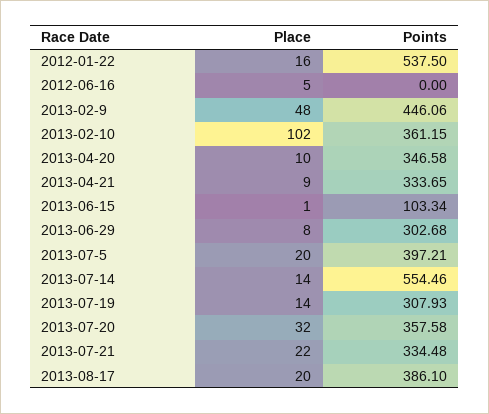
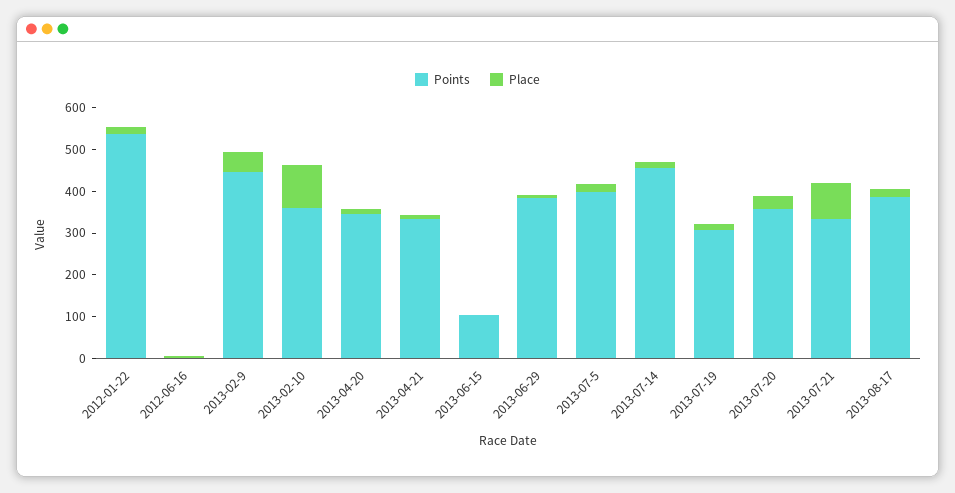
  {
    "Place": {
      "2012-01-22": 16,
      "2012-06-16": 5,
      "2013-02-9": 48,
      "2013-02-10": 102,
      "2013-04-20": 10,
      "2013-04-21": 9,
      "2013-06-15": 1,
      "2013-06-29": 8,
      "2013-07-5": 20,
      "2013-07-14": 14,
      "2013-07-19": 14,
      "2013-07-20": 32,
-     "2013-07-21": 22,
+     "2013-07-21": 80,
      "2013-08-17": 20
    },
    "Points": {
      "2012-01-22": 537.5,
      "2012-06-16": 0,
      "2013-02-9": 446.06,
      "2013-02-10": 361.15,
      "2013-04-20": 346.58,
      "2013-04-21": 333.65,
      "2013-06-15": 103.34,
-     "2013-06-29": 302.68,
+     "2013-06-29": 380,
      "2013-07-5": 397.21,
-     "2013-07-14": 554.46,
+     "2013-07-14": 460,
      "2013-07-19": 307.93,
      "2013-07-20": 357.58,
      "2013-07-21": 334.48,
      "2013-08-17": 386.1
    }
  }

